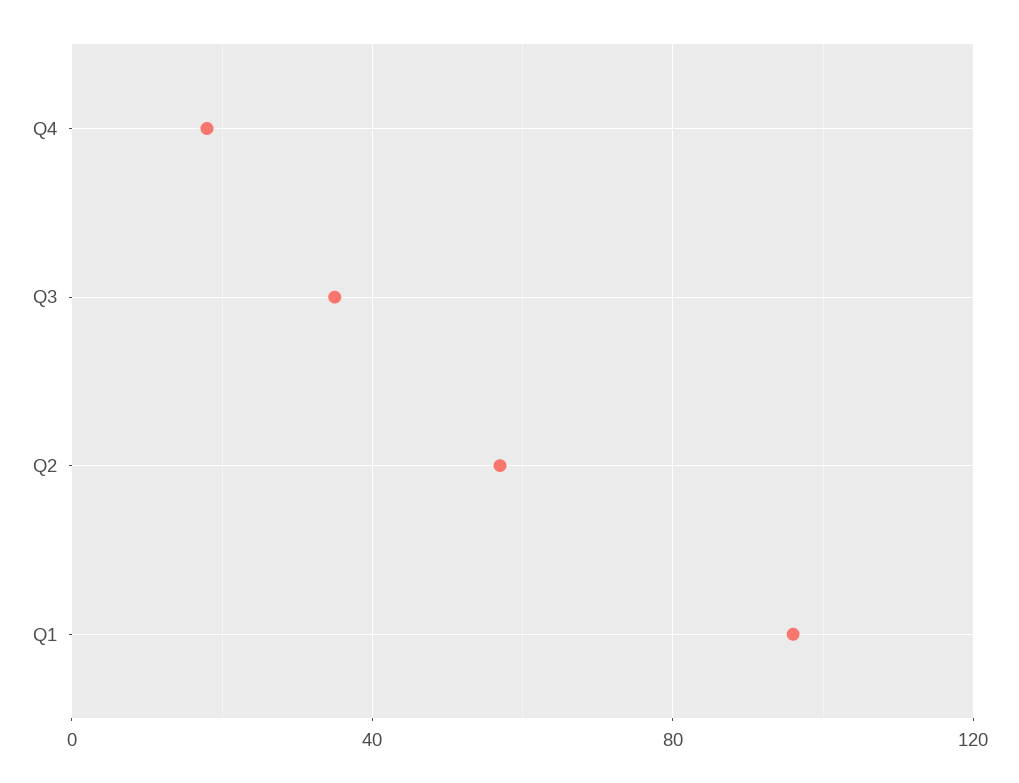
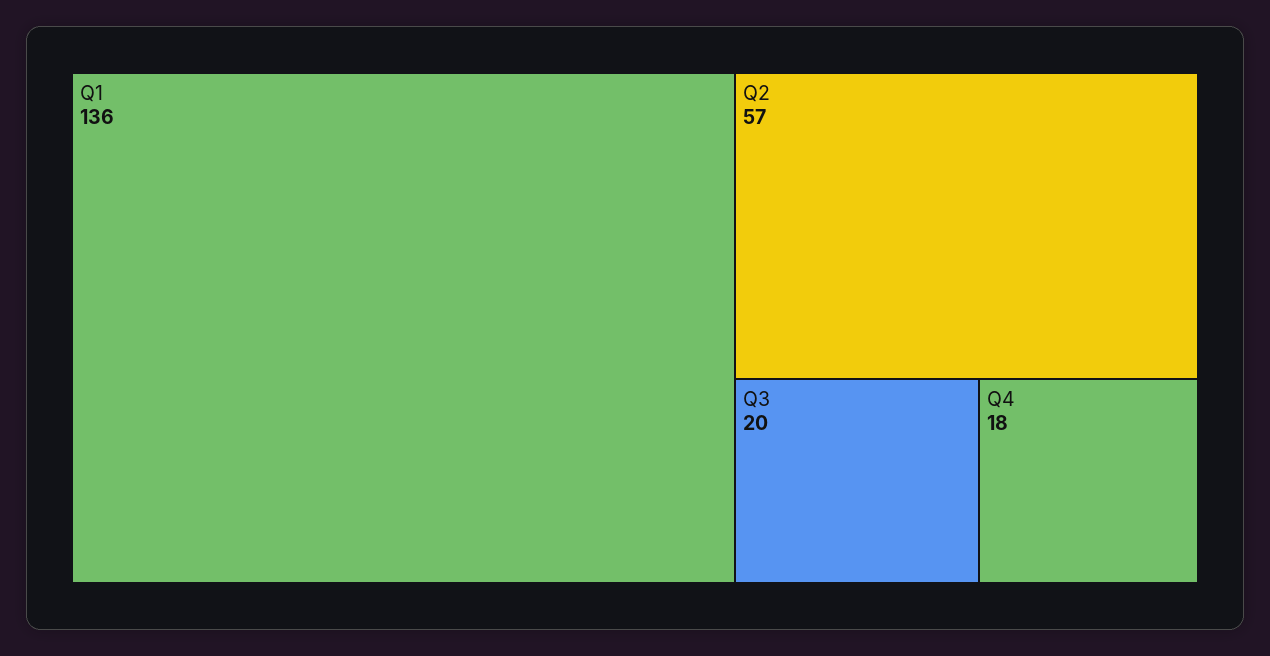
  {
    "Q4": 18,
-   "Q3": 35,
+   "Q3": 20,
    "Q2": 57,
-   "Q1": 95
+   "Q1": 136
  }

